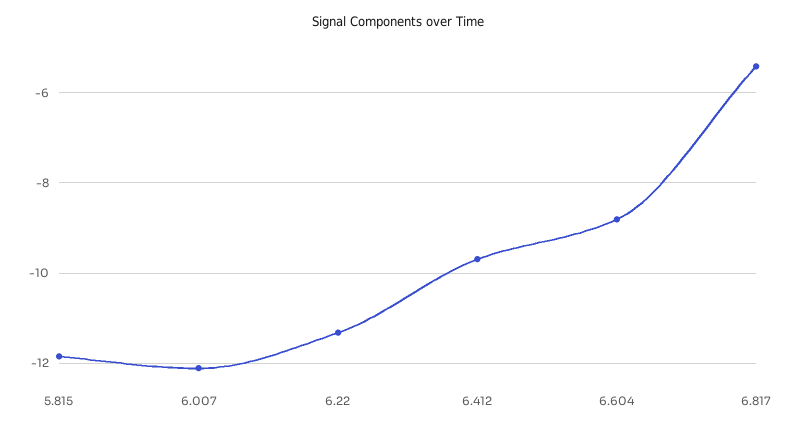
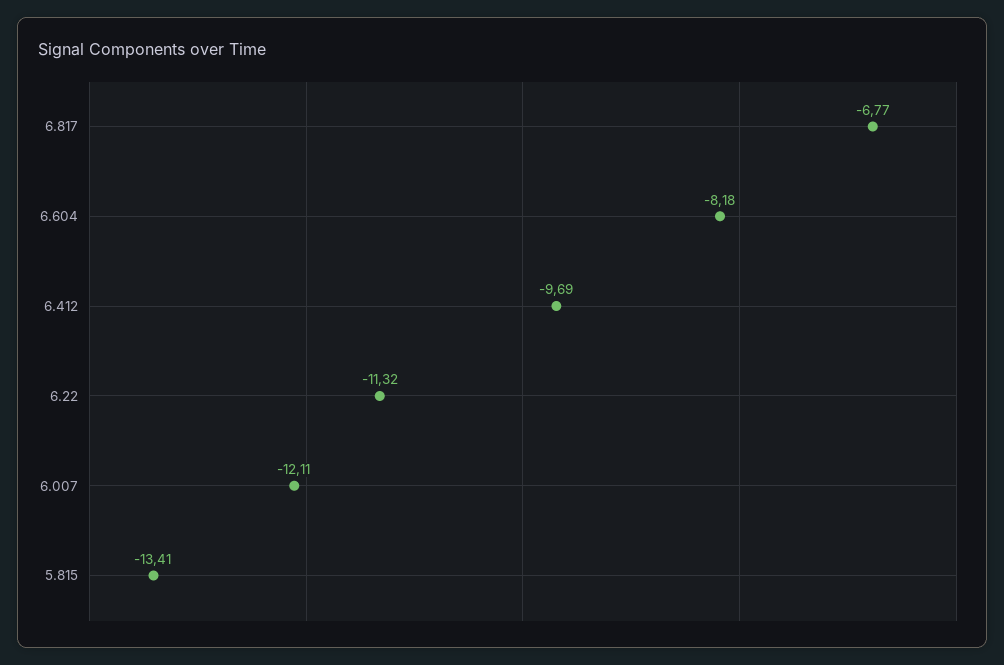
  {
-   "5.815": -11.8,
+   "5.815": -13.41,
    "6.007": -12.11,
    "6.22": -11.32,
    "6.412": -9.69,
-   "6.604": -8.8,
+   "6.604": -8.18,
-   "6.817": -5.4
+   "6.817": -6.77
  }

